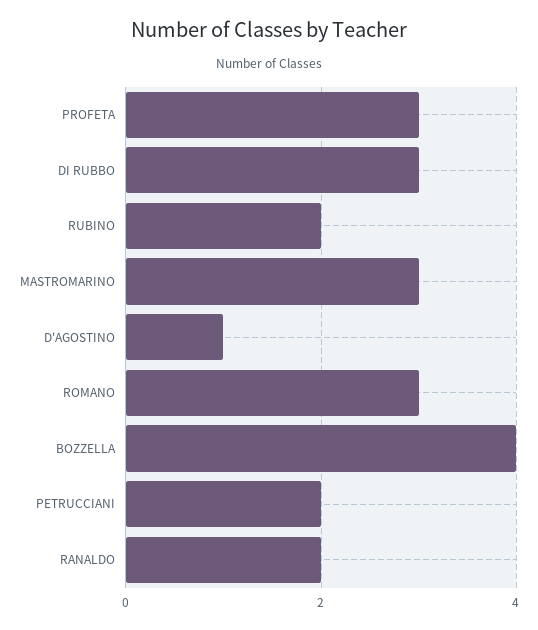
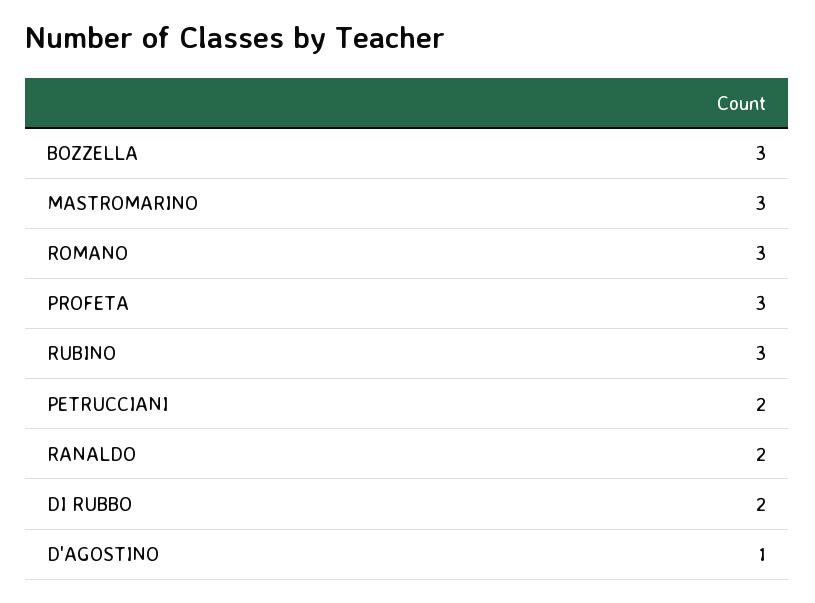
  {
    "PROFETA": 3,
-   "DI RUBBO": 3,
+   "DI RUBBO": 2,
-   "RUBINO": 2,
+   "RUBINO": 3,
    "MASTROMARINO": 3,
    "D'AGOSTINO": 1,
    "ROMANO": 3,
-   "BOZZELLA": 4,
+   "BOZZELLA": 3,
    "PETRUCCIANI": 2,
    "RANALDO": 2
  }

